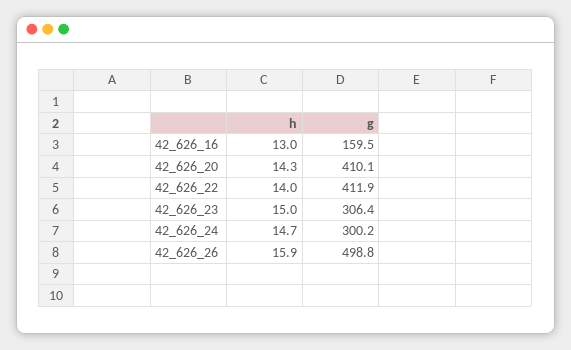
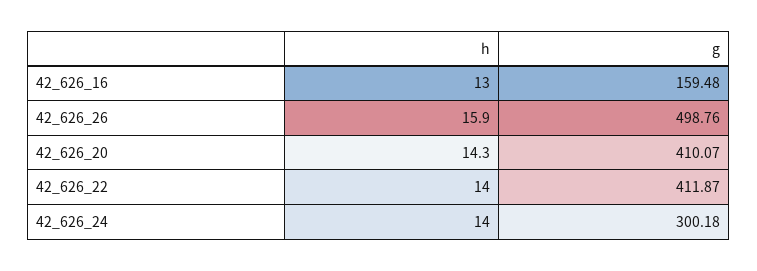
  {
    "h": {
      "42_626_16": 13,
      "42_626_20": 14.3,
      "42_626_22": 14,
-     "42_626_23": 15,
-     "42_626_24": 14.7,
+     "42_626_24": 14,
      "42_626_26": 15.9
    },
    "g": {
      "42_626_16": 159.48,
      "42_626_20": 410.07,
      "42_626_22": 411.87,
-     "42_626_23": 306.4,
      "42_626_24": 300.18,
      "42_626_26": 498.76
    }
  }

